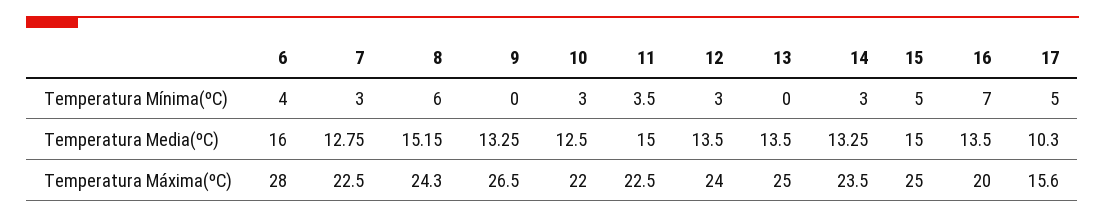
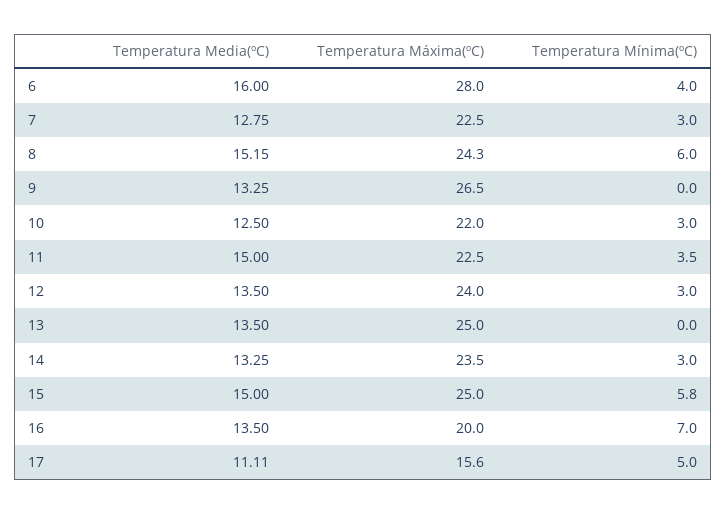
  {
    "6": {
      "Temperatura Mínima(ºC)": 4,
      "Temperatura Media(ºC)": 16,
      "Temperatura Máxima(ºC)": 28
    },
    "7": {
      "Temperatura Mínima(ºC)": 3,
      "Temperatura Media(ºC)": 12.75,
      "Temperatura Máxima(ºC)": 22.5
    },
    "8": {
      "Temperatura Mínima(ºC)": 6,
      "Temperatura Media(ºC)": 15.15,
      "Temperatura Máxima(ºC)": 24.3
    },
    "9": {
      "Temperatura Mínima(ºC)": 0,
      "Temperatura Media(ºC)": 13.25,
      "Temperatura Máxima(ºC)": 26.5
    },
    "10": {
      "Temperatura Mínima(ºC)": 3,
      "Temperatura Media(ºC)": 12.5,
      "Temperatura Máxima(ºC)": 22
    },
    "11": {
      "Temperatura Mínima(ºC)": 3.5,
      "Temperatura Media(ºC)": 15,
      "Temperatura Máxima(ºC)": 22.5
    },
    "12": {
      "Temperatura Mínima(ºC)": 3,
      "Temperatura Media(ºC)": 13.5,
      "Temperatura Máxima(ºC)": 24
    },
    "13": {
      "Temperatura Mínima(ºC)": 0,
      "Temperatura Media(ºC)": 13.5,
      "Temperatura Máxima(ºC)": 25
    },
    "14": {
      "Temperatura Mínima(ºC)": 3,
      "Temperatura Media(ºC)": 13.25,
      "Temperatura Máxima(ºC)": 23.5
    },
    "15": {
-     "Temperatura Mínima(ºC)": 5,
+     "Temperatura Mínima(ºC)": 5.8,
      "Temperatura Media(ºC)": 15,
      "Temperatura Máxima(ºC)": 25
    },
    "16": {
      "Temperatura Mínima(ºC)": 7,
      "Temperatura Media(ºC)": 13.5,
      "Temperatura Máxima(ºC)": 20
    },
    "17": {
      "Temperatura Mínima(ºC)": 5,
-     "Temperatura Media(ºC)": 10.3,
+     "Temperatura Media(ºC)": 11.11,
      "Temperatura Máxima(ºC)": 15.6
    }
  }

